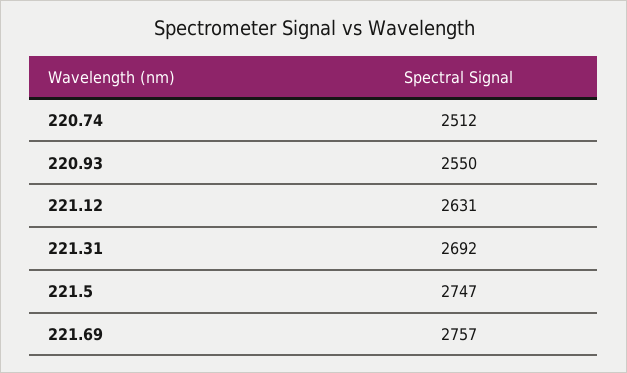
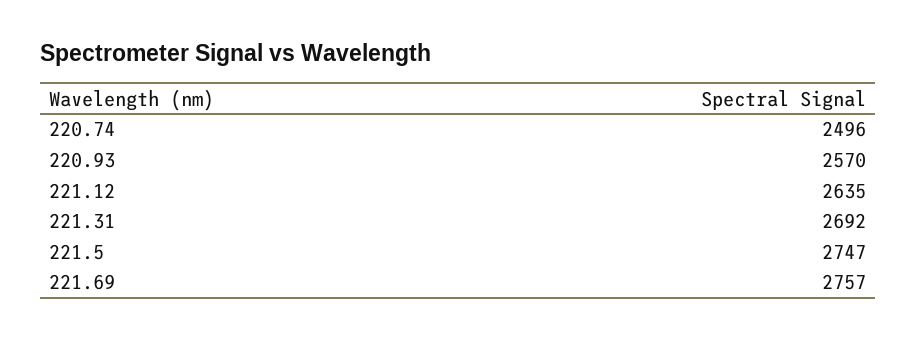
  {
-   "220.74": 2512,
+   "220.74": 2496,
-   "220.93": 2550,
+   "220.93": 2570,
-   "221.12": 2631,
+   "221.12": 2635,
    "221.31": 2692,
    "221.5": 2747,
    "221.69": 2757
  }

